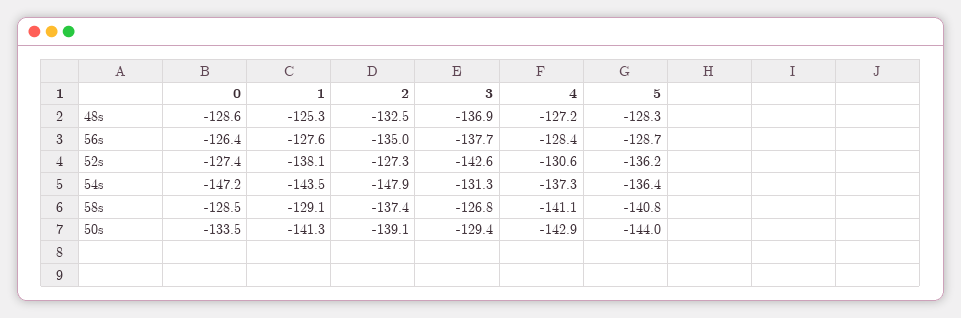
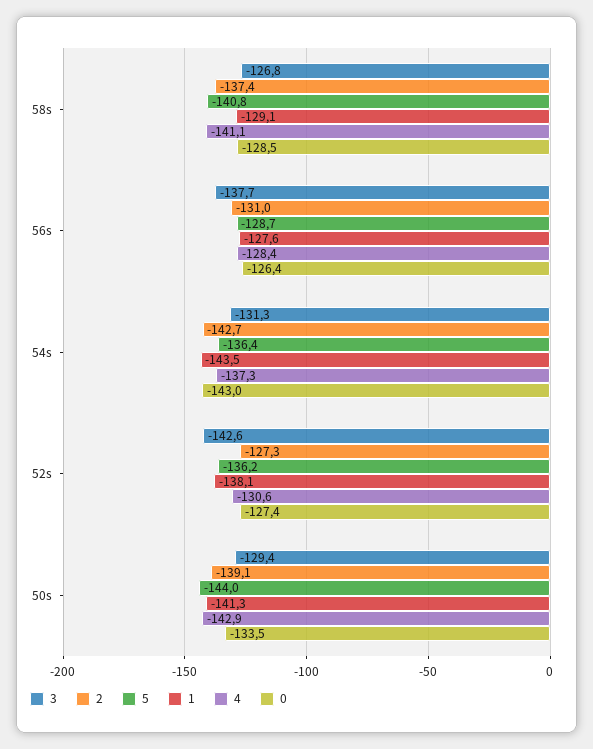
  {
    "0": {
-     "48s": -128.6,
      "56s": -126.4,
      "52s": -127.4,
-     "54s": -147.2,
+     "54s": -143,
      "58s": -128.5,
      "50s": -133.5
    },
    "1": {
-     "48s": -125.3,
      "56s": -127.6,
      "52s": -138.1,
      "54s": -143.5,
      "58s": -129.1,
      "50s": -141.3
    },
    "2": {
-     "48s": -132.5,
-     "56s": -135,
+     "56s": -131,
      "52s": -127.3,
-     "54s": -147.9,
+     "54s": -142.7,
      "58s": -137.4,
      "50s": -139.1
    },
    "3": {
-     "48s": -136.9,
      "56s": -137.7,
      "52s": -142.6,
      "54s": -131.3,
      "58s": -126.8,
      "50s": -129.4
    },
    "4": {
-     "48s": -127.2,
      "56s": -128.4,
      "52s": -130.6,
      "54s": -137.3,
      "58s": -141.1,
      "50s": -142.9
    },
    "5": {
-     "48s": -128.3,
      "56s": -128.7,
      "52s": -136.2,
      "54s": -136.4,
      "58s": -140.8,
      "50s": -144
    }
  }

